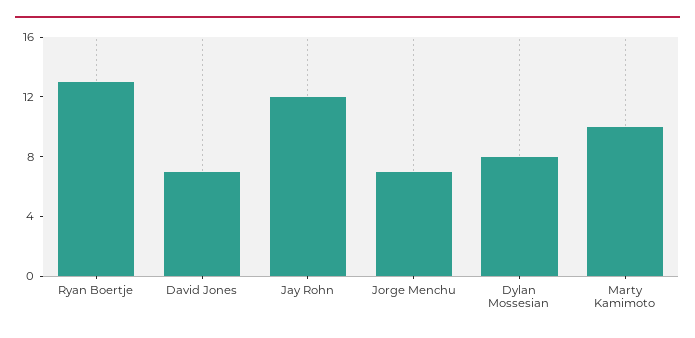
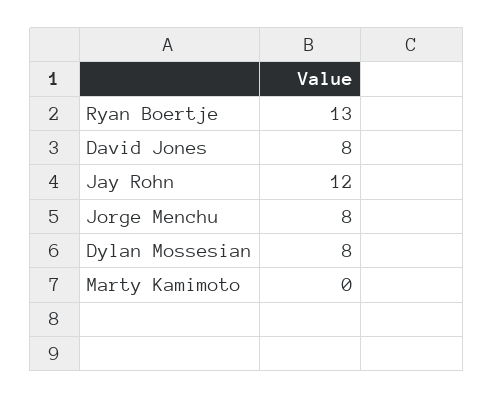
  {
    "Ryan Boertje": 13,
-   "David Jones": 7,
+   "David Jones": 8,
    "Jay Rohn": 12,
-   "Jorge Menchu": 7,
+   "Jorge Menchu": 8,
    "Dylan Mossesian": 8,
-   "Marty Kamimoto": 10
+   "Marty Kamimoto": 0
  }

